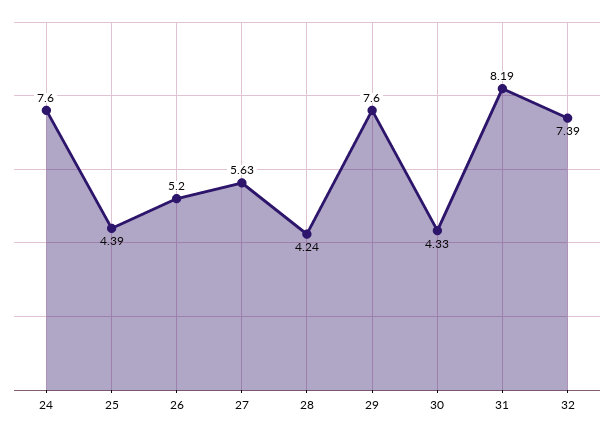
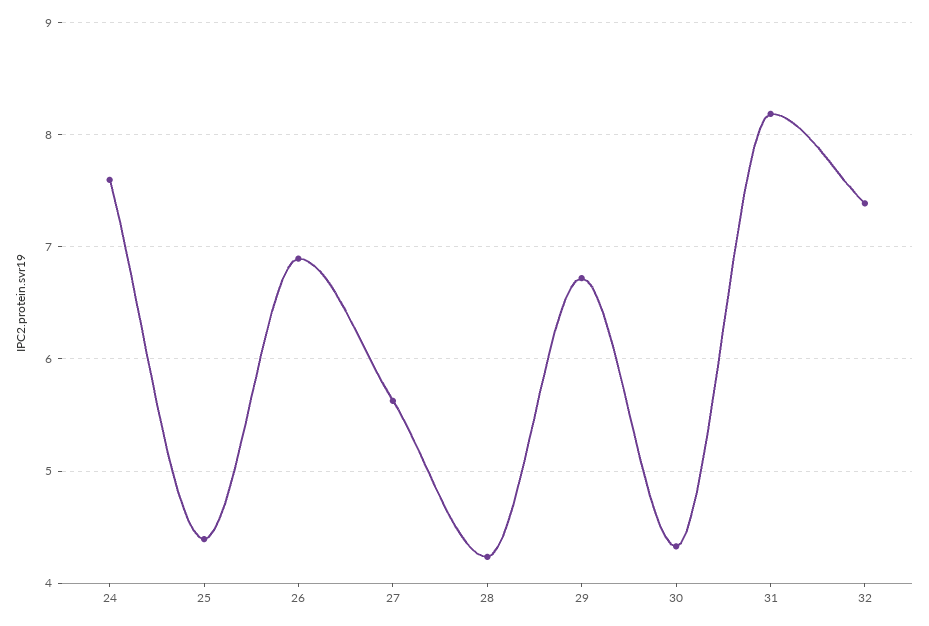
  {
    "24": 7.6,
    "25": 4.39,
-   "26": 5.2,
+   "26": 6.9,
    "27": 5.63,
    "28": 4.24,
-   "29": 7.6,
+   "29": 6.7,
    "30": 4.33,
    "31": 8.19,
    "32": 7.39
  }

